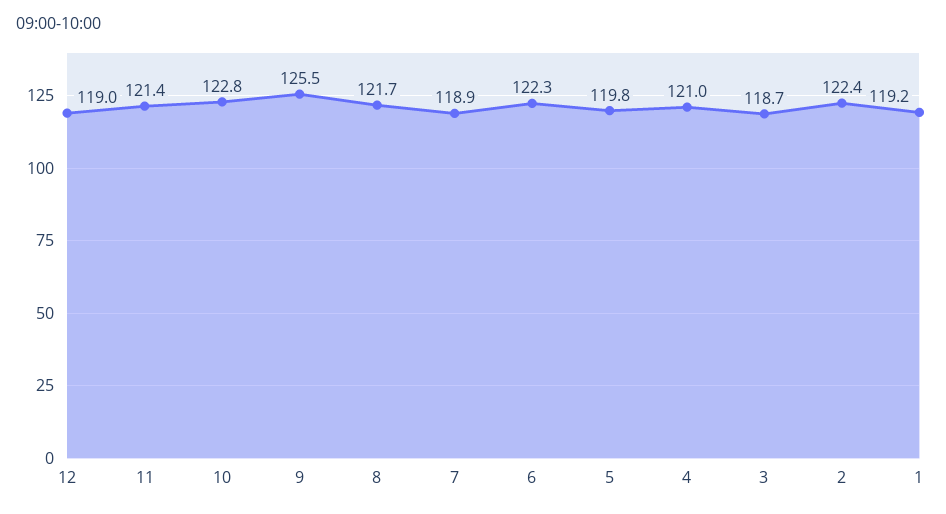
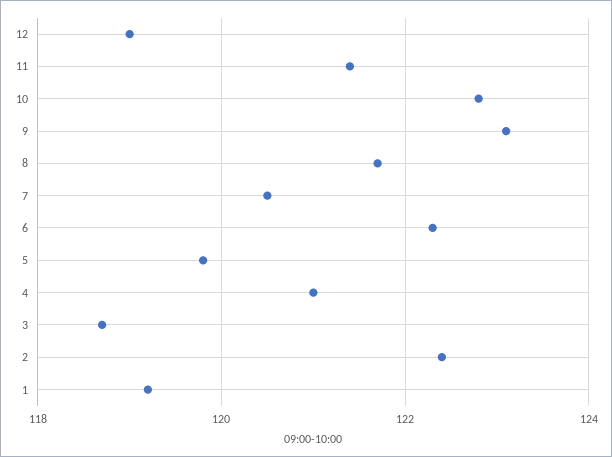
  {
    "12": 119,
    "11": 121.4,
    "10": 122.8,
-   "9": 125.5,
+   "9": 123,
    "8": 121.7,
-   "7": 118.9,
+   "7": 120.5,
    "6": 122.3,
    "5": 119.8,
    "4": 121,
    "3": 118.7,
    "2": 122.4,
    "1": 119.2
  }

